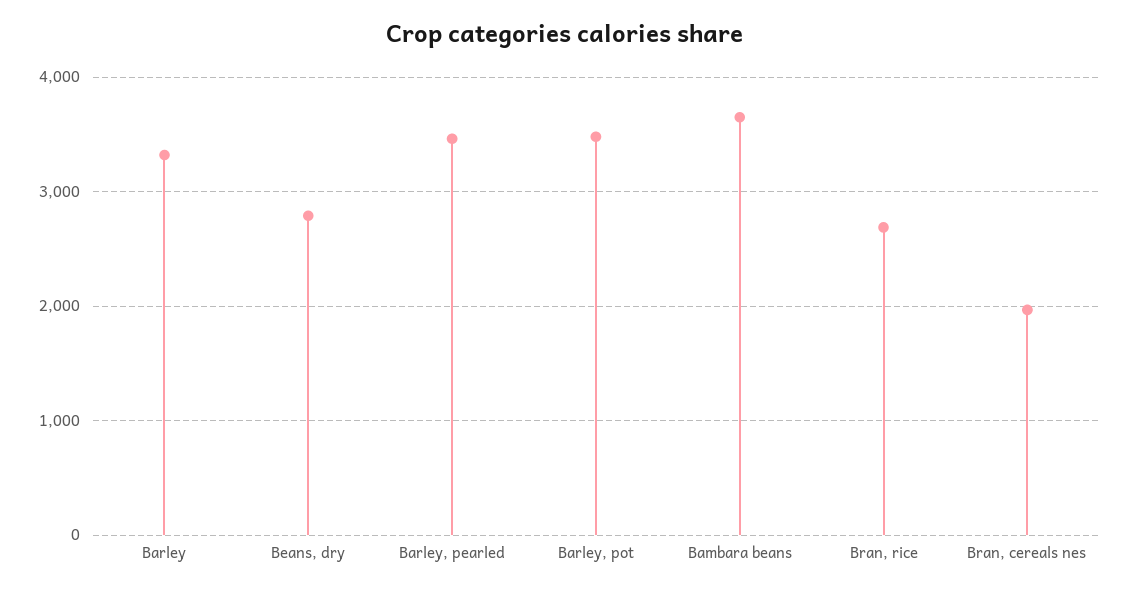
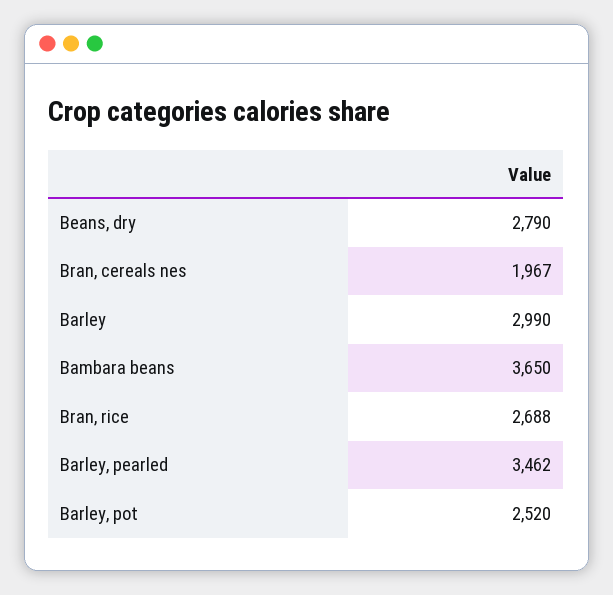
  {
-   "Barley": 3300,
+   "Barley": 2990,
    "Beans, dry": 2790,
    "Barley, pearled": 3462,
-   "Barley, pot": 3500,
+   "Barley, pot": 2520,
    "Bambara beans": 3650,
    "Bran, rice": 2688,
    "Bran, cereals nes": 1967
  }

